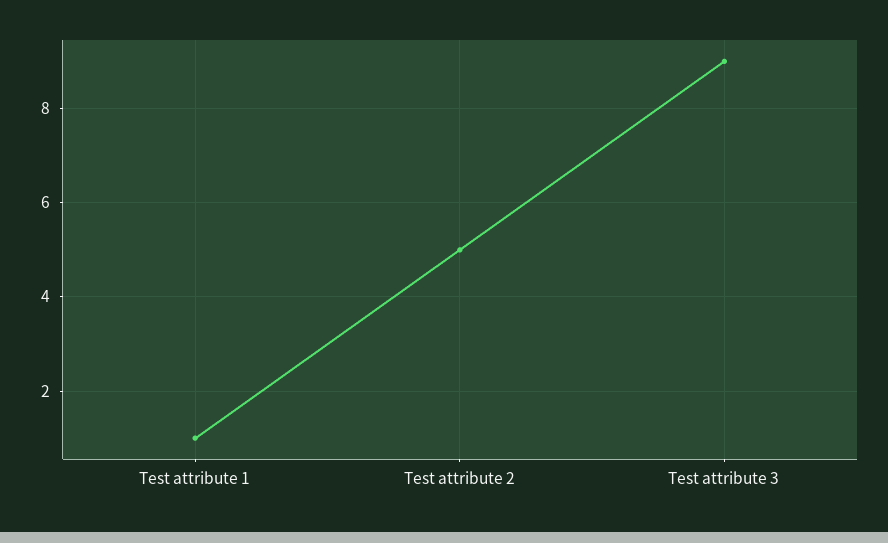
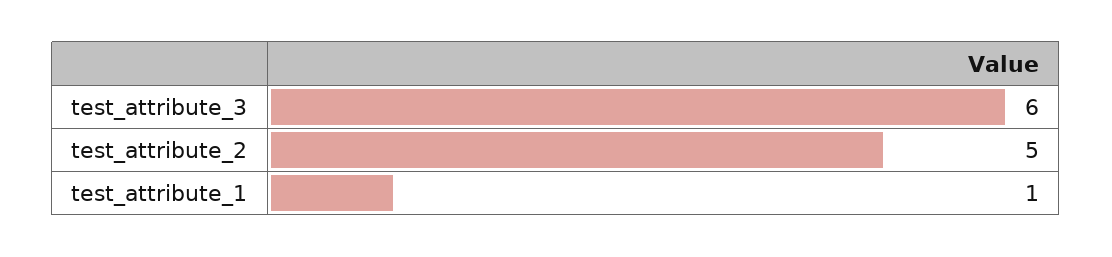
  {
    "Test attribute 1": 1,
    "Test attribute 2": 5,
-   "Test attribute 3": 9
+   "Test attribute 3": 6
  }

